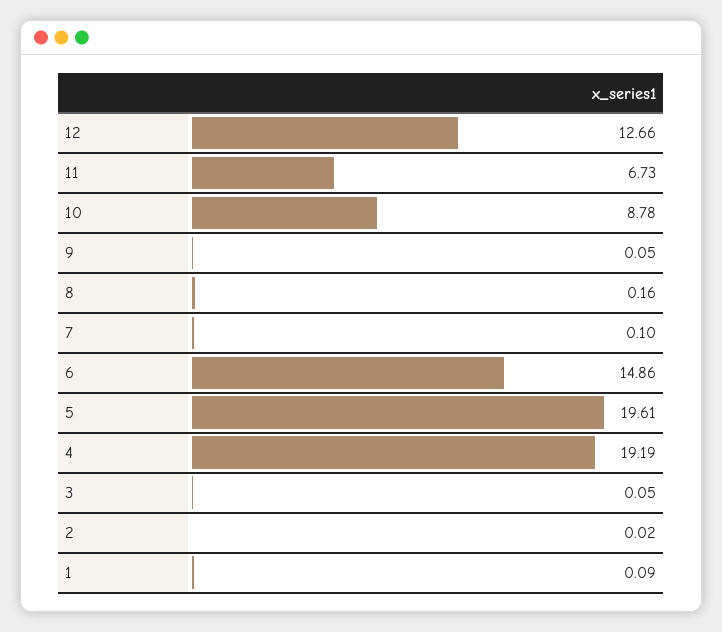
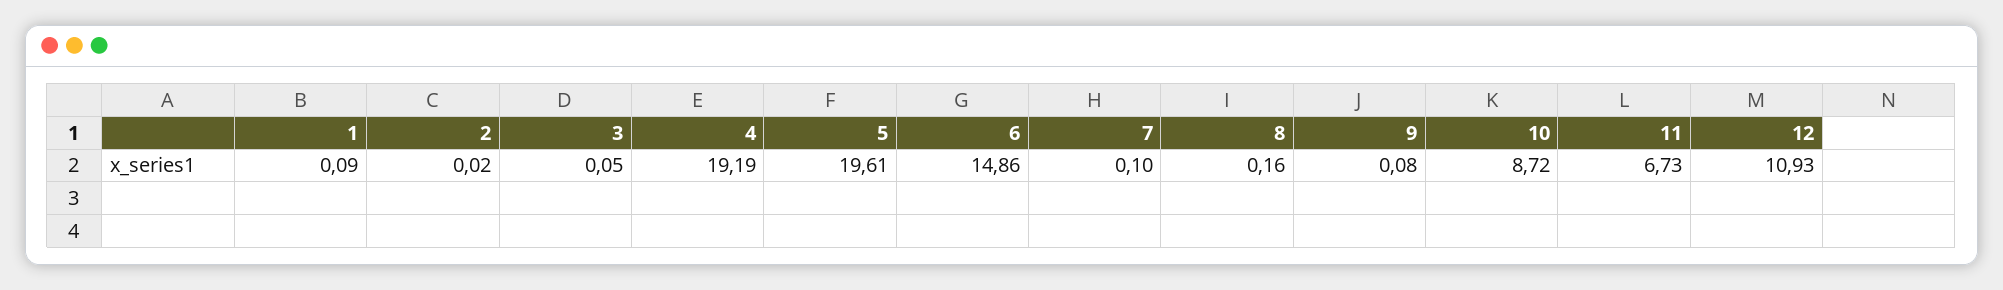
  {
-   "12": 12.66,
+   "12": 10.93,
    "11": 6.73,
-   "10": 8.78,
+   "10": 8.72,
-   "9": 0.05,
+   "9": 0.08,
    "8": 0.16,
    "7": 0.1,
    "6": 14.86,
    "5": 19.61,
    "4": 19.19,
    "3": 0.05,
    "2": 0.02,
    "1": 0.09
  }

